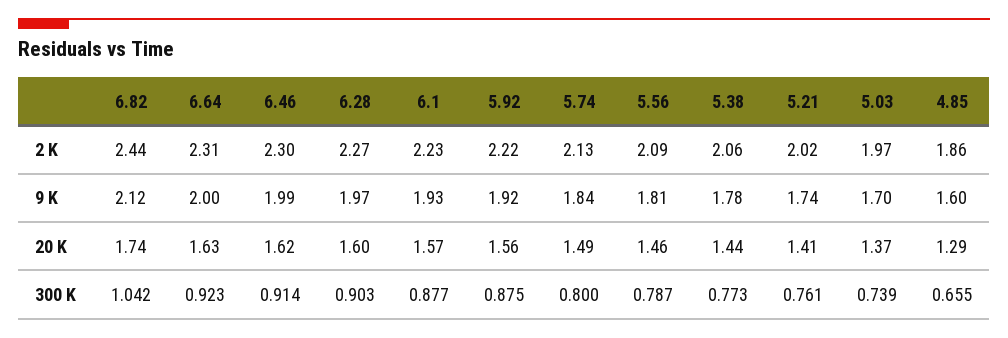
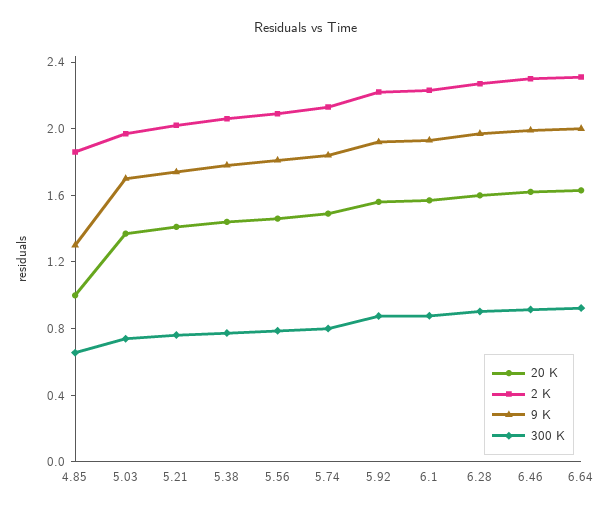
  {
    "2 K": {
-     "6.82": 2.44,
      "6.64": 2.31,
      "6.46": 2.3,
      "6.28": 2.27,
      "6.1": 2.23,
      "5.92": 2.22,
      "5.74": 2.13,
      "5.56": 2.09,
      "5.38": 2.06,
      "5.21": 2.02,
      "5.03": 1.97,
      "4.85": 1.86
    },
    "9 K": {
-     "6.82": 2.12,
      "6.64": 2,
      "6.46": 1.99,
      "6.28": 1.97,
      "6.1": 1.93,
      "5.92": 1.92,
      "5.74": 1.84,
      "5.56": 1.81,
      "5.38": 1.78,
      "5.21": 1.74,
      "5.03": 1.7,
-     "4.85": 1.6
+     "4.85": 1.3
    },
    "20 K": {
-     "6.82": 1.74,
      "6.64": 1.63,
      "6.46": 1.62,
      "6.28": 1.6,
      "6.1": 1.57,
      "5.92": 1.56,
      "5.74": 1.49,
      "5.56": 1.46,
      "5.38": 1.44,
      "5.21": 1.41,
      "5.03": 1.37,
-     "4.85": 1.29
+     "4.85": 1
    },
    "300 K": {
-     "6.82": 1.042,
      "6.64": 0.923,
      "6.46": 0.914,
      "6.28": 0.903,
      "6.1": 0.877,
      "5.92": 0.875,
      "5.74": 0.8,
      "5.56": 0.787,
      "5.38": 0.773,
      "5.21": 0.761,
      "5.03": 0.739,
      "4.85": 0.655
    }
  }

